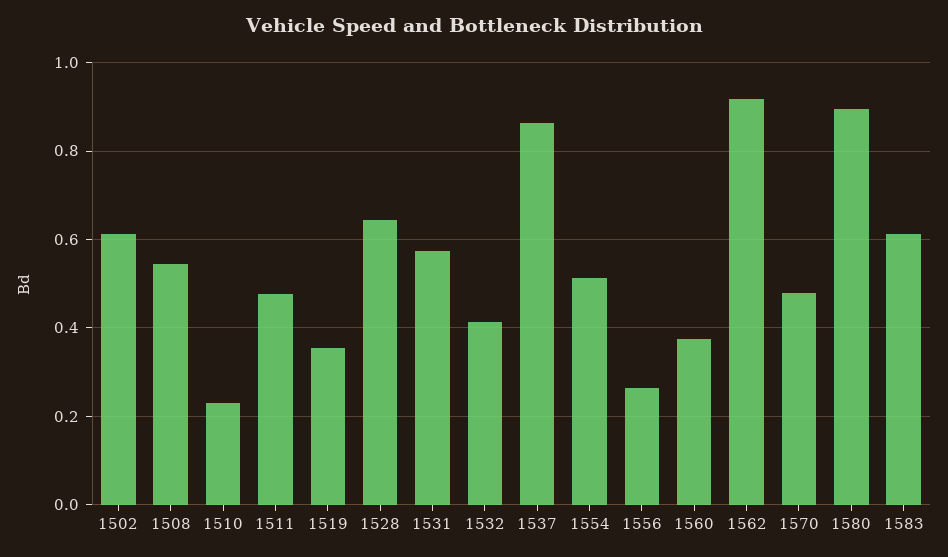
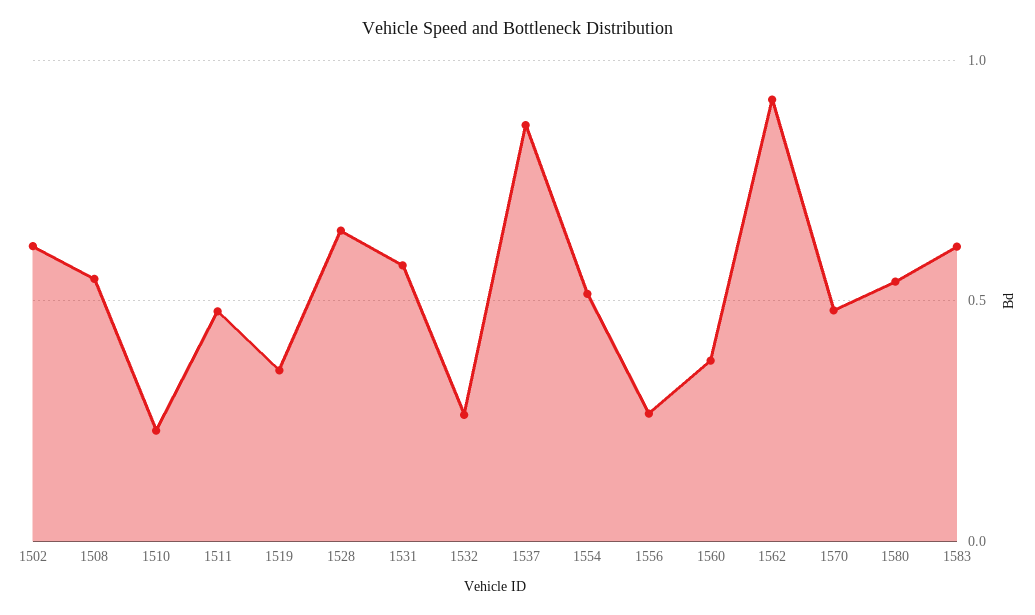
  {
    "1502": 0.62,
    "1508": 0.54,
    "1510": 0.22,
    "1511": 0.48,
    "1519": 0.36,
    "1528": 0.64,
    "1531": 0.58,
-   "1532": 0.42,
+   "1532": 0.25,
    "1537": 0.86,
    "1554": 0.52,
    "1556": 0.26,
    "1560": 0.38,
    "1562": 0.92,
    "1570": 0.48,
-   "1580": 0.9,
+   "1580": 0.55,
    "1583": 0.62
  }

